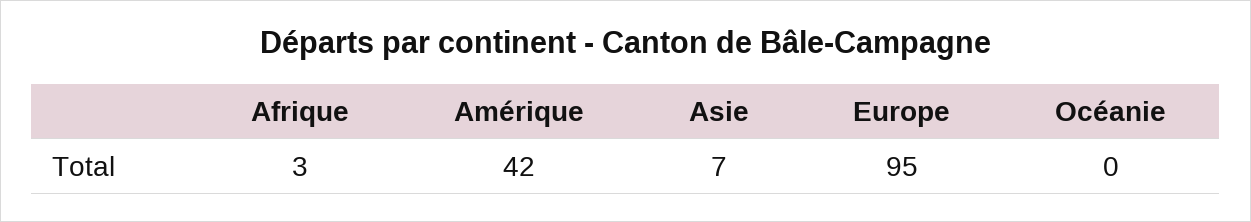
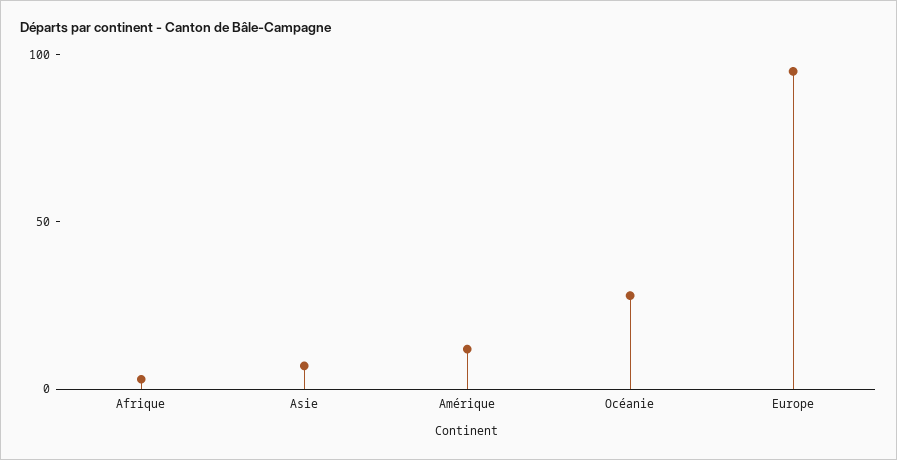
  {
    "Afrique": 3,
-   "Amérique": 42,
+   "Amérique": 10,
    "Asie": 7,
    "Europe": 95,
-   "Océanie": 0
+   "Océanie": 30
  }

